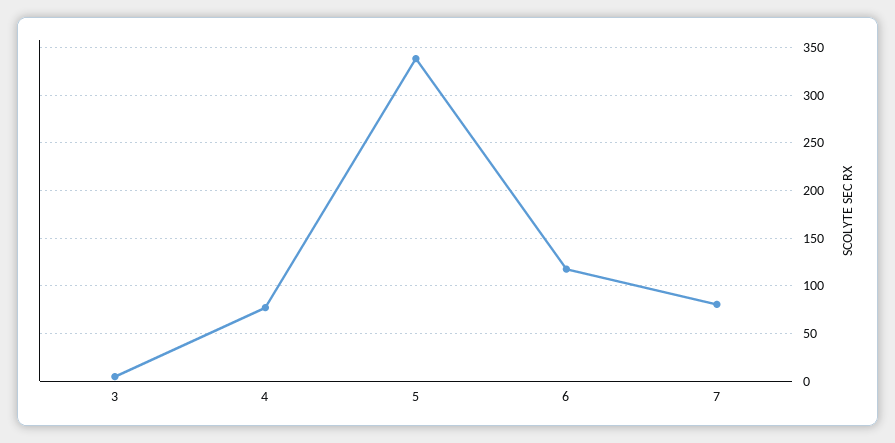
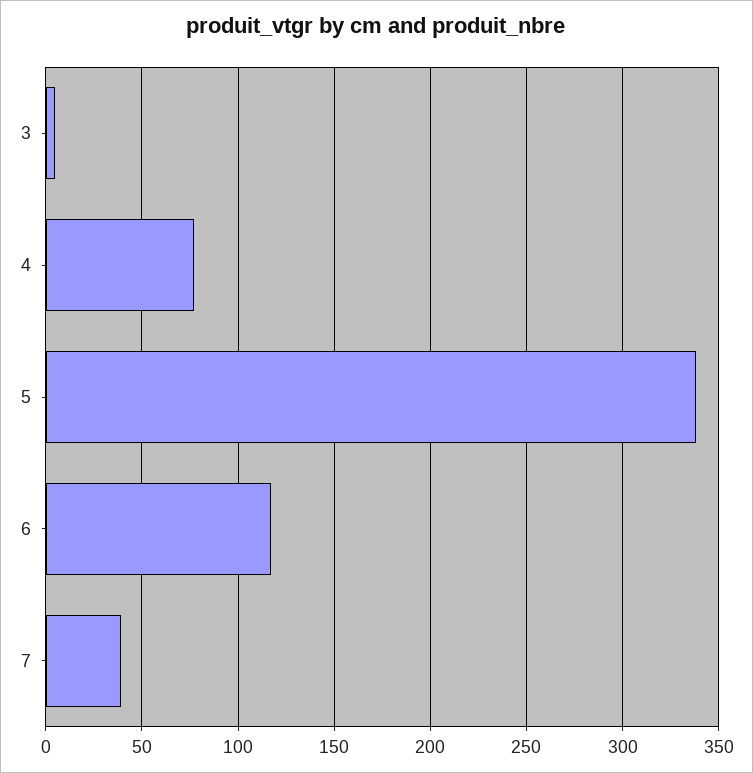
  {
    "3": 5,
    "4": 75,
    "5": 340,
    "6": 115,
-   "7": 80
+   "7": 40
  }

